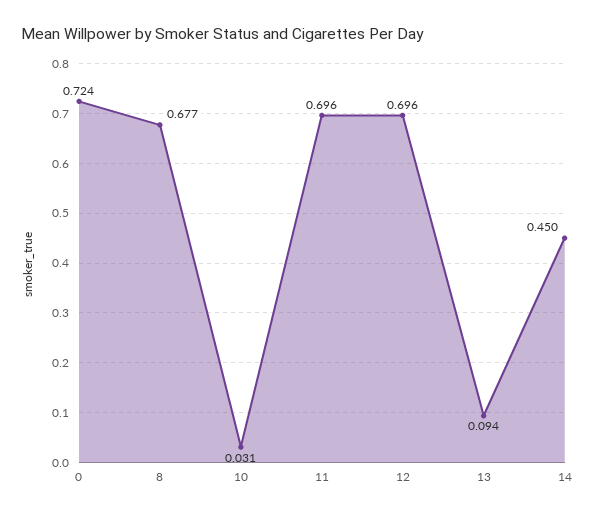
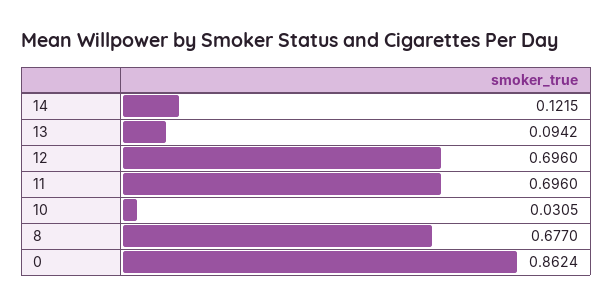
  {
-   "0": 0.724,
+   "0": 0.8624,
    "8": 0.677,
    "10": 0.0305,
    "11": 0.696,
    "12": 0.696,
    "13": 0.0942,
-   "14": 0.45
+   "14": 0.1215
  }

